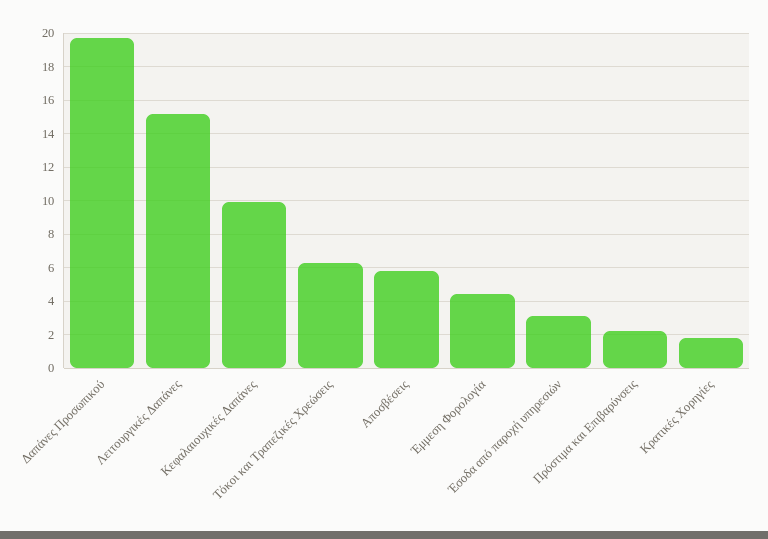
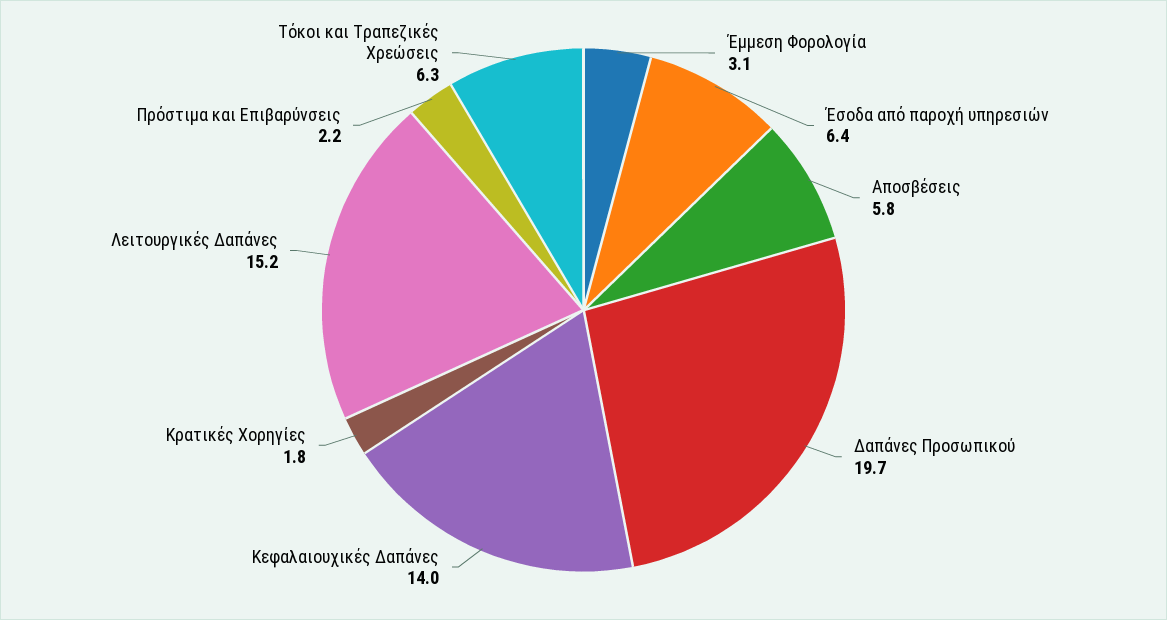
  {
    "Δαπάνες Προσωπικού": 19.7,
    "Λειτουργικές Δαπάνες": 15.2,
-   "Κεφαλαιουχικές Δαπάνες": 10,
+   "Κεφαλαιουχικές Δαπάνες": 14,
    "Τόκοι και Τραπεζικές Χρεώσεις": 6.3,
    "Αποσβέσεις": 5.8,
-   "Έμμεση Φορολογία": 4.5,
+   "Έμμεση Φορολογία": 3.1,
-   "Έσοδα από παροχή υπηρεσιών": 3,
+   "Έσοδα από παροχή υπηρεσιών": 6.4,
    "Πρόστιμα και Επιβαρύνσεις": 2.2,
    "Κρατικές Χορηγίες": 1.8
  }

